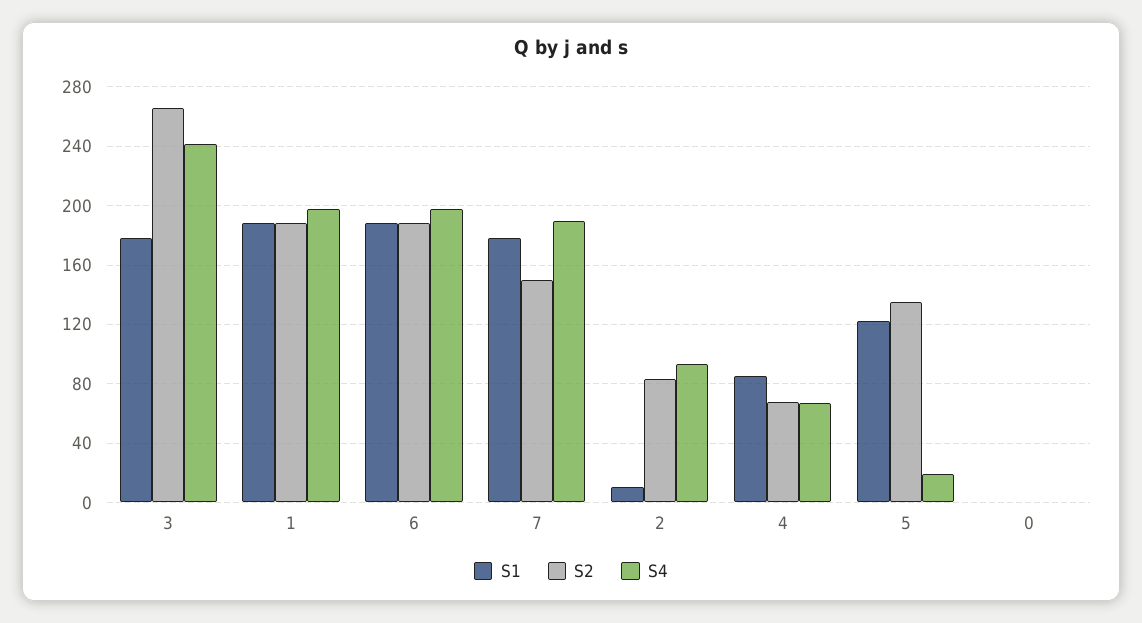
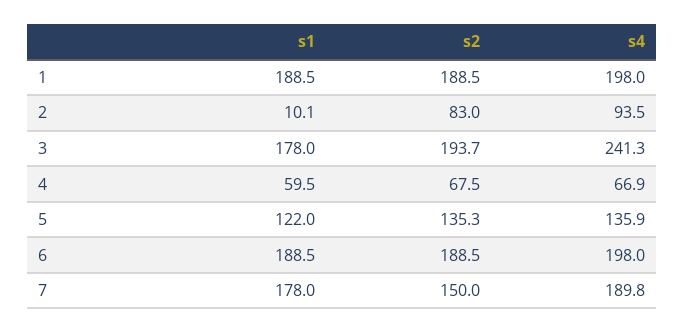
  {
    "S1": {
      "3": 178,
      "1": 188.5,
      "6": 188.5,
      "7": 178,
      "2": 10.1,
-     "4": 85,
+     "4": 59.5,
-     "5": 122,
+     "5": 122
-     "0": 0
    },
    "S2": {
-     "3": 265,
+     "3": 193.7,
      "1": 188.5,
      "6": 188.5,
      "7": 150,
      "2": 83,
      "4": 67.5,
-     "5": 135.3,
+     "5": 135.3
-     "0": 0
    },
    "S4": {
      "3": 241.3,
      "1": 198,
      "6": 198,
      "7": 189.8,
      "2": 93.5,
      "4": 66.9,
-     "5": 20,
+     "5": 135.9
-     "0": 0
    }
  }

